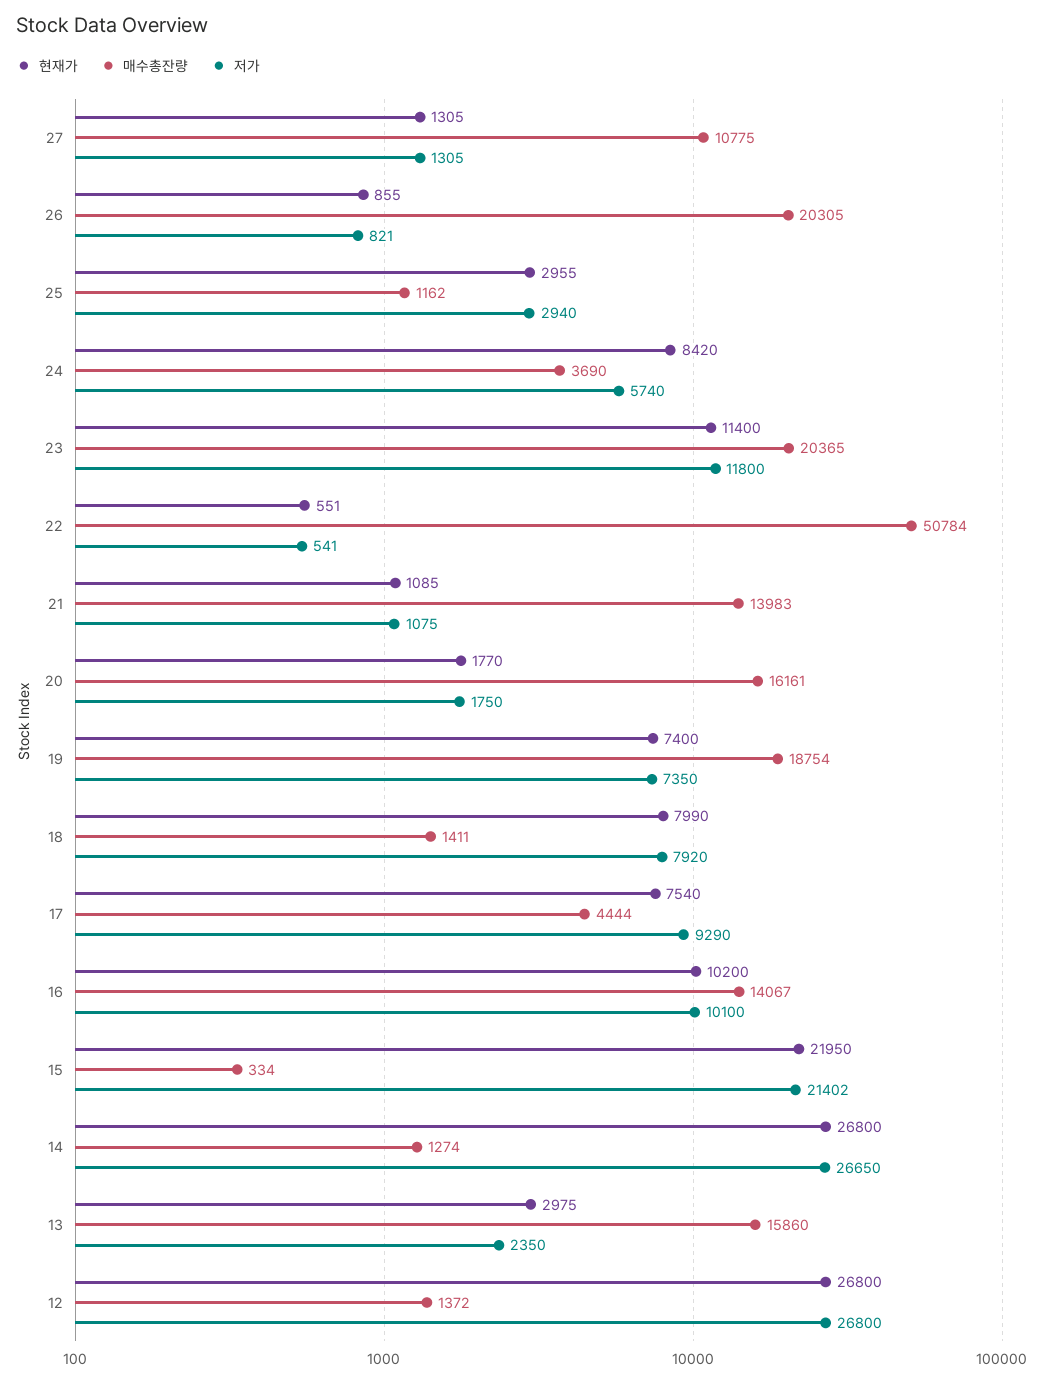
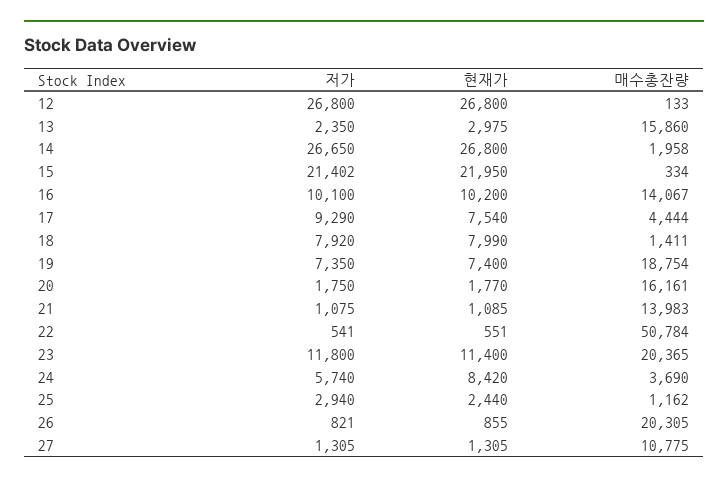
  {
    "현재가": {
      "27": 1305,
      "26": 855,
-     "25": 2955,
+     "25": 2440,
      "24": 8420,
      "23": 11400,
      "22": 551,
      "21": 1085,
      "20": 1770,
      "19": 7400,
      "18": 7990,
      "17": 7540,
      "16": 10200,
      "15": 21950,
      "14": 26800,
      "13": 2975,
      "12": 26800
    },
    "매수총잔량": {
      "27": 10775,
      "26": 20305,
      "25": 1162,
      "24": 3690,
      "23": 20365,
      "22": 50784,
      "21": 13983,
      "20": 16161,
      "19": 18754,
      "18": 1411,
      "17": 4444,
      "16": 14067,
      "15": 334,
-     "14": 1274,
+     "14": 1958,
      "13": 15860,
-     "12": 1372
+     "12": 133
    },
    "저가": {
      "27": 1305,
      "26": 821,
      "25": 2940,
      "24": 5740,
      "23": 11800,
      "22": 541,
      "21": 1075,
      "20": 1750,
      "19": 7350,
      "18": 7920,
      "17": 9290,
      "16": 10100,
      "15": 21402,
      "14": 26650,
      "13": 2350,
      "12": 26800
    }
  }

